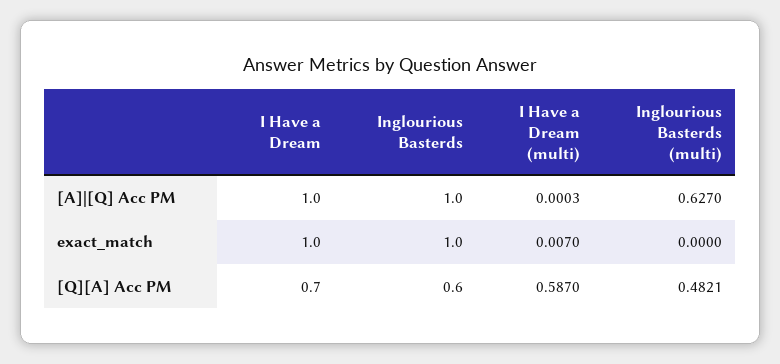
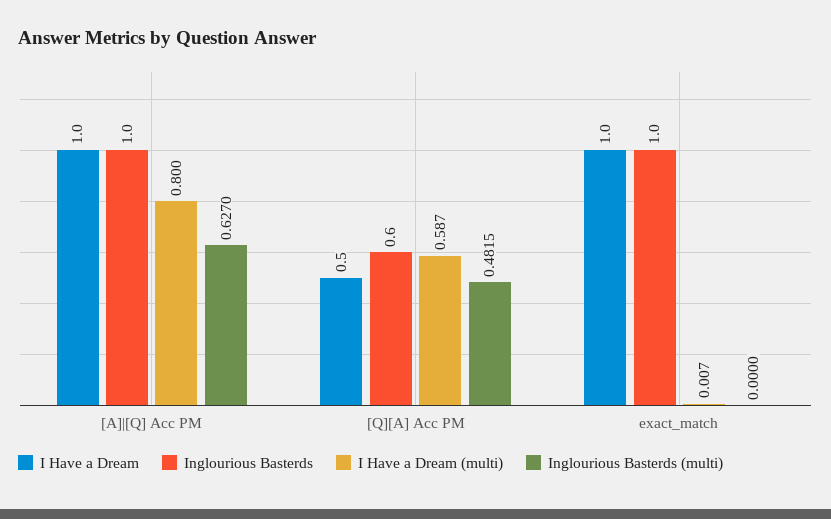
  {
    "I Have a Dream": {
      "[A]|[Q] Acc PM": 1,
      "exact_match": 1,
-     "[Q][A] Acc PM": 0.7
+     "[Q][A] Acc PM": 0.5
    },
    "Inglourious Basterds": {
      "[A]|[Q] Acc PM": 1,
      "exact_match": 1,
      "[Q][A] Acc PM": 0.6
    },
    "I Have a Dream (multi)": {
-     "[A]|[Q] Acc PM": 0.0003,
+     "[A]|[Q] Acc PM": 0.8,
      "exact_match": 0.007,
      "[Q][A] Acc PM": 0.587
    },
    "Inglourious Basterds (multi)": {
      "[A]|[Q] Acc PM": 0.627,
      "exact_match": 0,
-     "[Q][A] Acc PM": 0.4821
+     "[Q][A] Acc PM": 0.4815
    }
  }

